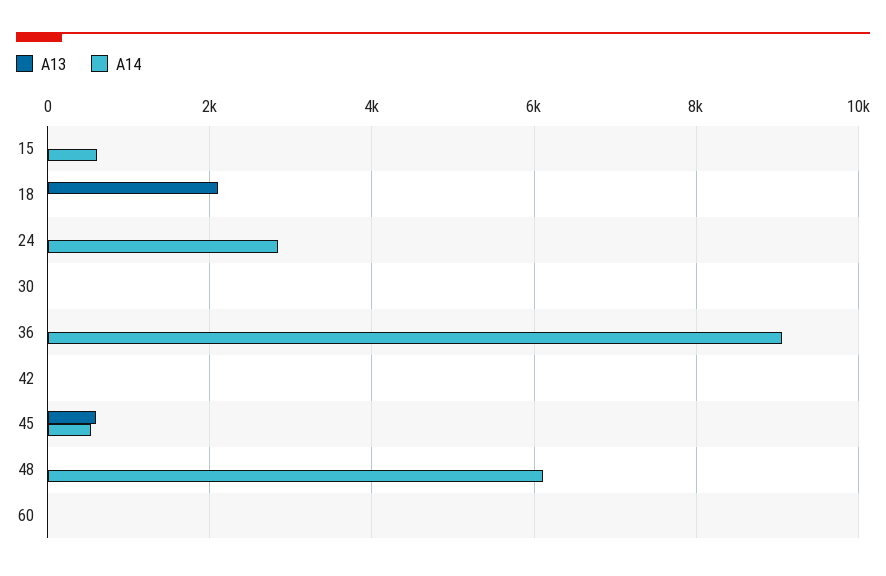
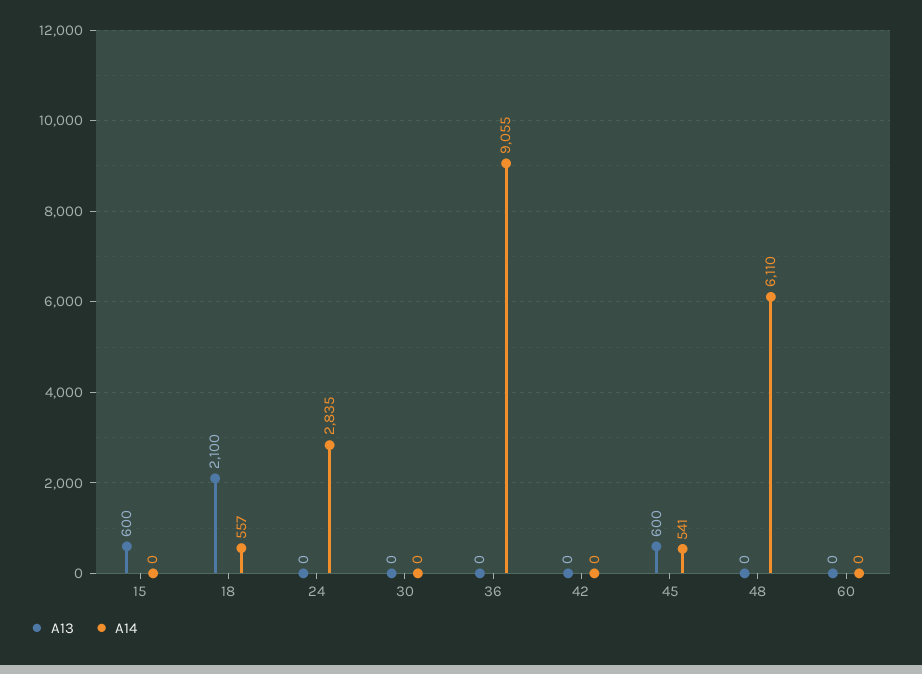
  {
    "A13": {
-     "15": 0,
+     "15": 600,
      "18": 2100,
      "24": 0,
      "30": 0,
      "36": 0,
      "42": 0,
      "45": 600,
      "48": 0,
      "60": 0
    },
    "A14": {
-     "15": 600,
+     "15": 0,
-     "18": 0,
+     "18": 557,
      "24": 2835,
      "30": 0,
      "36": 9055,
      "42": 0,
      "45": 541,
      "48": 6110,
      "60": 0
    }
  }

